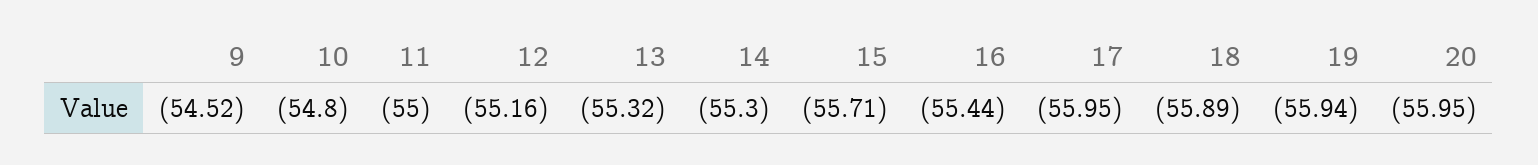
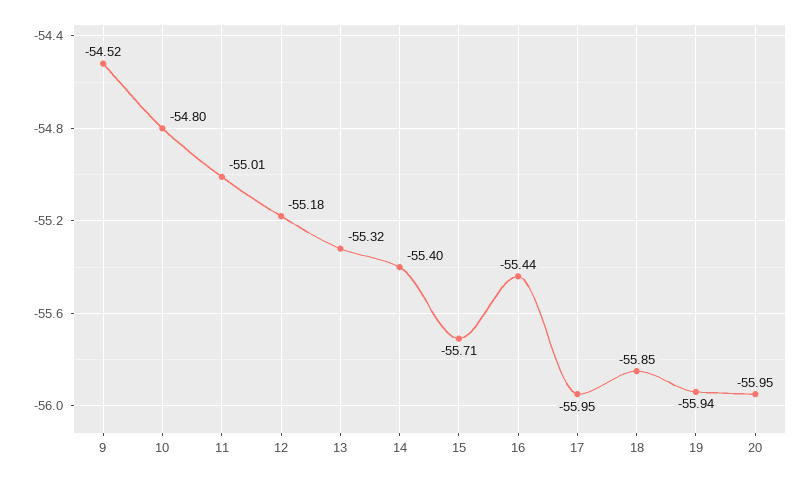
  {
    "9": -54.52,
    "10": -54.8,
-   "11": -55,
+   "11": -55.01,
-   "12": -55.16,
+   "12": -55.18,
    "13": -55.32,
-   "14": -55.3,
+   "14": -55.4,
    "15": -55.71,
    "16": -55.44,
    "17": -55.95,
-   "18": -55.89,
+   "18": -55.85,
    "19": -55.94,
    "20": -55.95
  }

